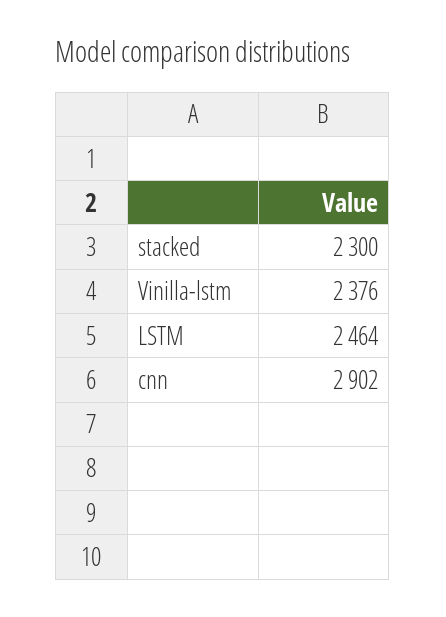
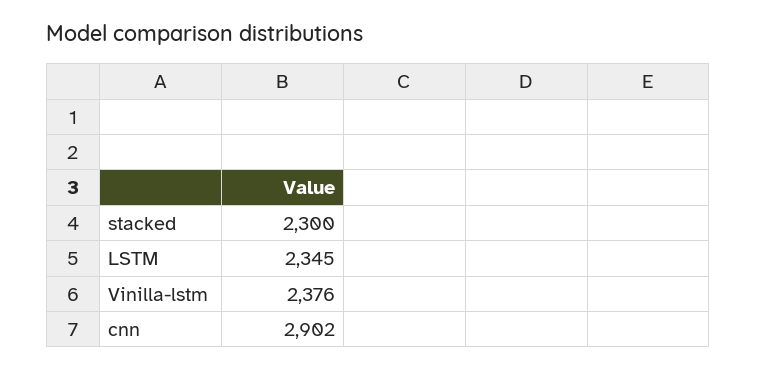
  {
    "stacked": 2300,
    "Vinilla-lstm": 2376,
-   "LSTM": 2464,
+   "LSTM": 2345,
    "cnn": 2902
  }

